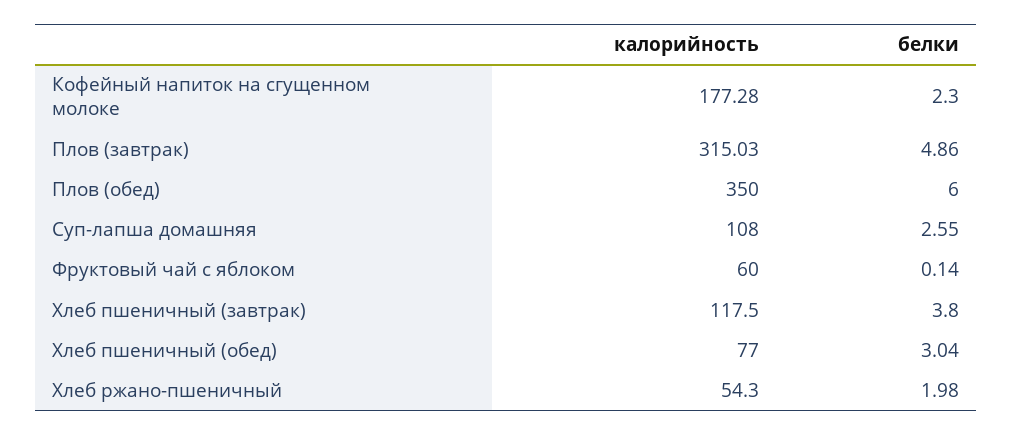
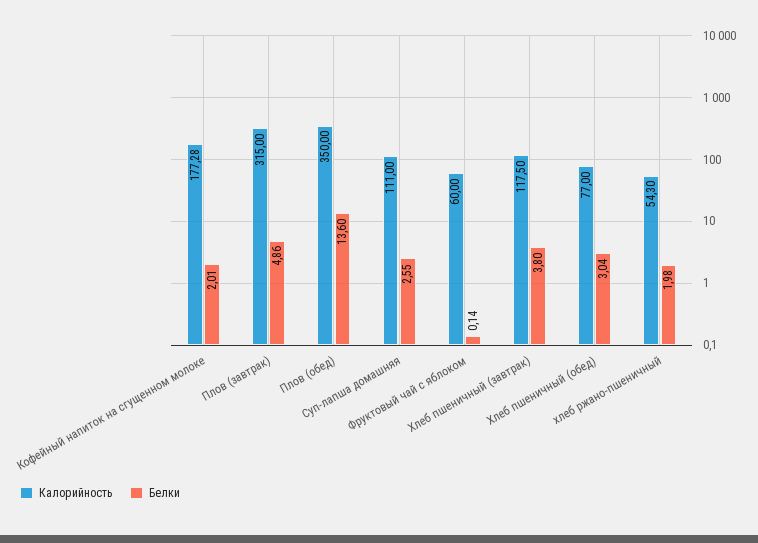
  {
    "калорийность": {
      "Кофейный напиток на сгущенном молоке": 177.28,
-     "Плов (завтрак)": 315.03,
+     "Плов (завтрак)": 315,
      "Плов (обед)": 350,
-     "Суп-лапша домашняя": 108,
+     "Суп-лапша домашняя": 111,
      "Фруктовый чай с яблоком": 60,
      "Хлеб пшеничный (завтрак)": 117.5,
      "Хлеб пшеничный (обед)": 77,
      "Хлеб ржано-пшеничный": 54.3
    },
    "белки": {
-     "Кофейный напиток на сгущенном молоке": 2.3,
+     "Кофейный напиток на сгущенном молоке": 2.01,
      "Плов (завтрак)": 4.86,
-     "Плов (обед)": 6,
+     "Плов (обед)": 13.6,
      "Суп-лапша домашняя": 2.55,
      "Фруктовый чай с яблоком": 0.14,
      "Хлеб пшеничный (завтрак)": 3.8,
      "Хлеб пшеничный (обед)": 3.04,
      "Хлеб ржано-пшеничный": 1.98
    }
  }

